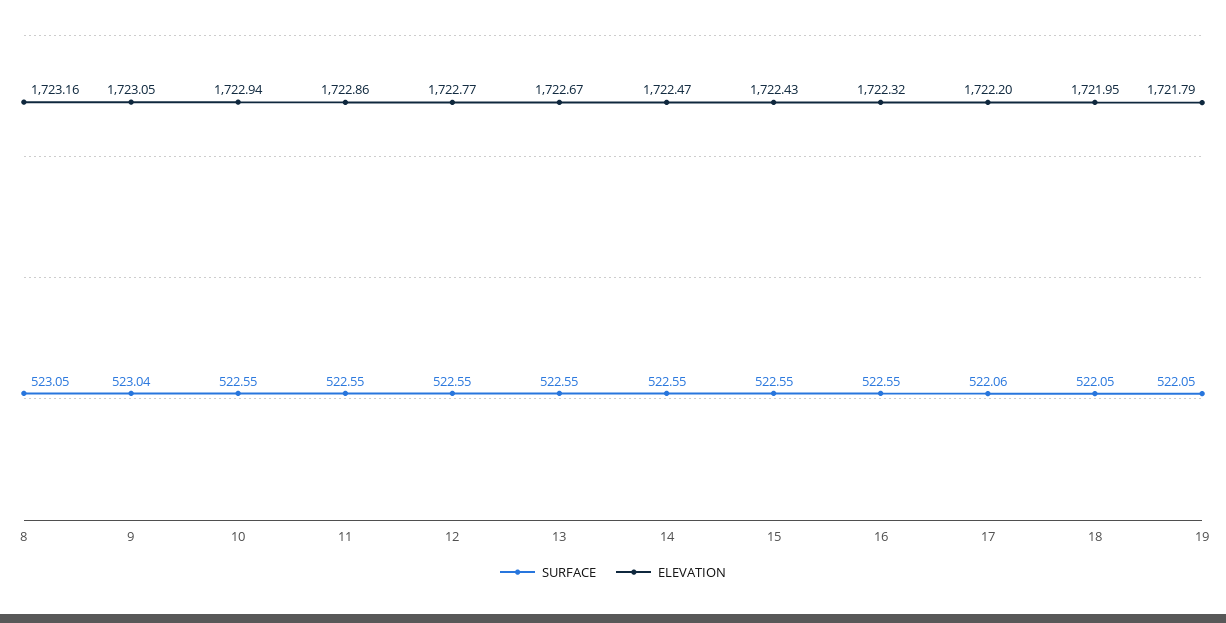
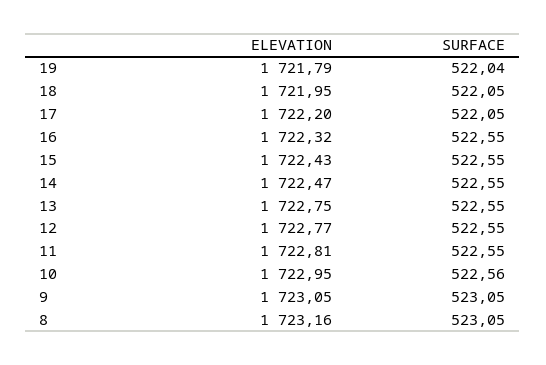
  {
    "SURFACE": {
      "8": 523.05,
-     "9": 523.04,
+     "9": 523.05,
-     "10": 522.55,
+     "10": 522.56,
      "11": 522.55,
      "12": 522.55,
      "13": 522.55,
      "14": 522.55,
      "15": 522.55,
      "16": 522.55,
-     "17": 522.06,
+     "17": 522.05,
      "18": 522.05,
-     "19": 522.05
+     "19": 522.04
    },
    "ELEVATION": {
      "8": 1723.16,
      "9": 1723.05,
-     "10": 1722.94,
+     "10": 1722.95,
-     "11": 1722.86,
+     "11": 1722.81,
      "12": 1722.77,
-     "13": 1722.67,
+     "13": 1722.75,
      "14": 1722.47,
      "15": 1722.43,
      "16": 1722.32,
      "17": 1722.2,
      "18": 1721.95,
      "19": 1721.79
    }
  }

